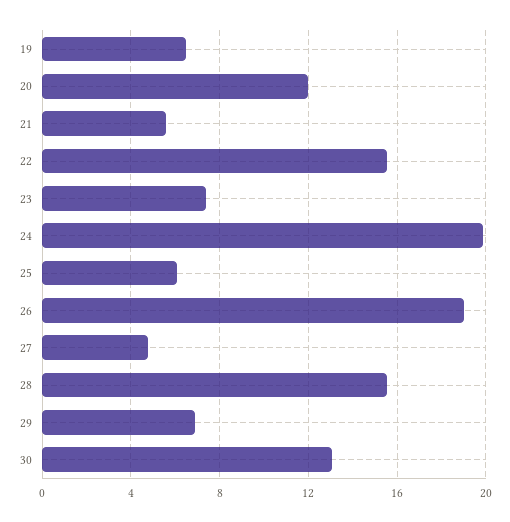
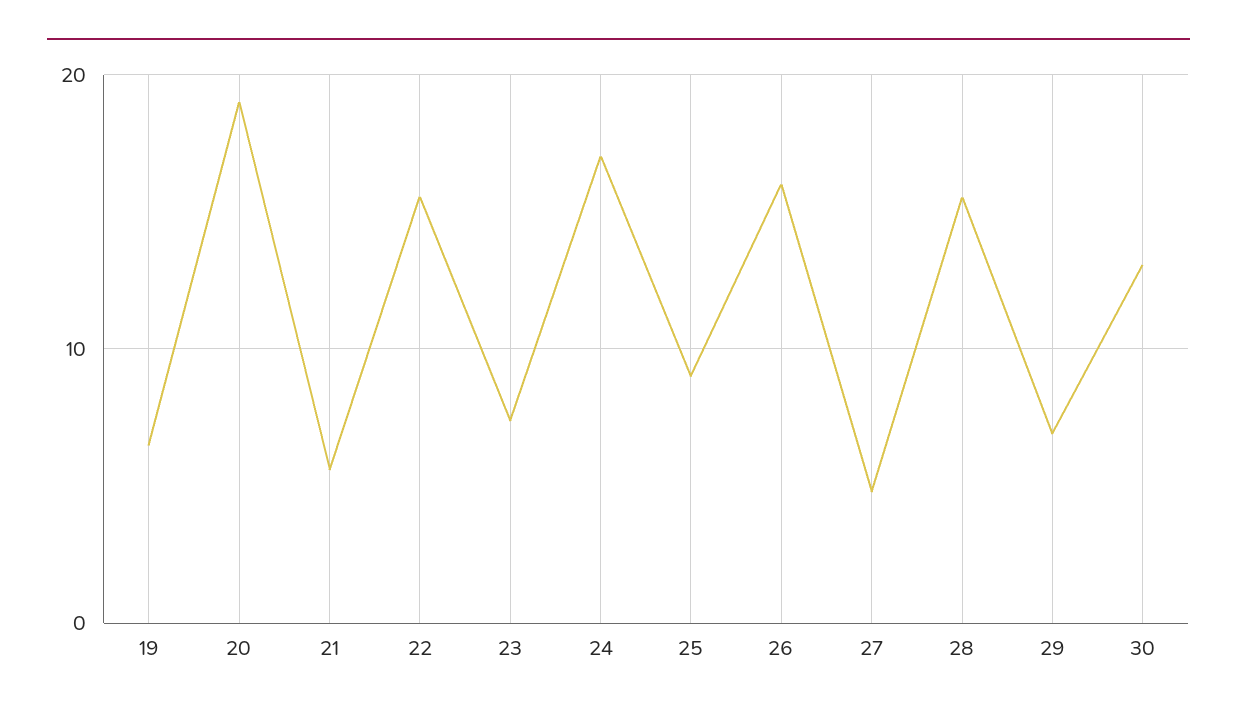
  {
    "19": 6.5,
-   "20": 12,
+   "20": 19,
    "21": 5.5,
    "22": 15.5,
    "23": 7.5,
-   "24": 20,
+   "24": 17,
-   "25": 6,
+   "25": 9,
-   "26": 19,
+   "26": 16,
    "27": 5,
    "28": 15.5,
    "29": 7,
    "30": 13
  }

